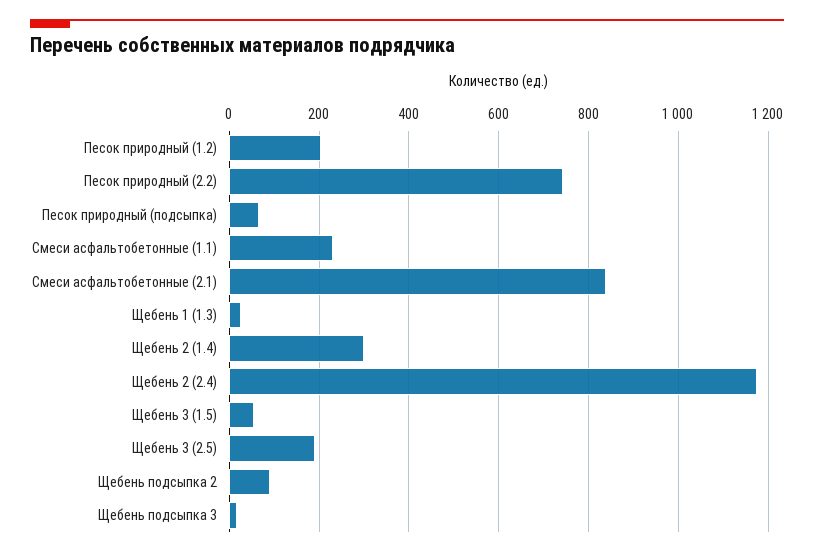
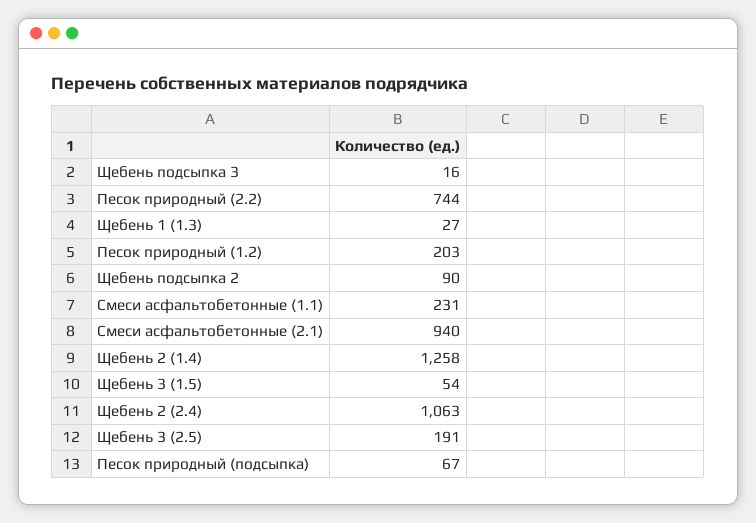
  {
    "Песок природный (1.2)": 203,
    "Песок природный (2.2)": 744,
    "Песок природный (подсыпка)": 67,
    "Смеси асфальтобетонные (1.1)": 231,
-   "Смеси асфальтобетонные (2.1)": 840,
+   "Смеси асфальтобетонные (2.1)": 940,
    "Щебень 1 (1.3)": 27,
-   "Щебень 2 (1.4)": 300,
+   "Щебень 2 (1.4)": 1258,
-   "Щебень 2 (2.4)": 1180,
+   "Щебень 2 (2.4)": 1063,
    "Щебень 3 (1.5)": 54,
    "Щебень 3 (2.5)": 191,
    "Щебень подсыпка 2": 90,
    "Щебень подсыпка 3": 16
  }

